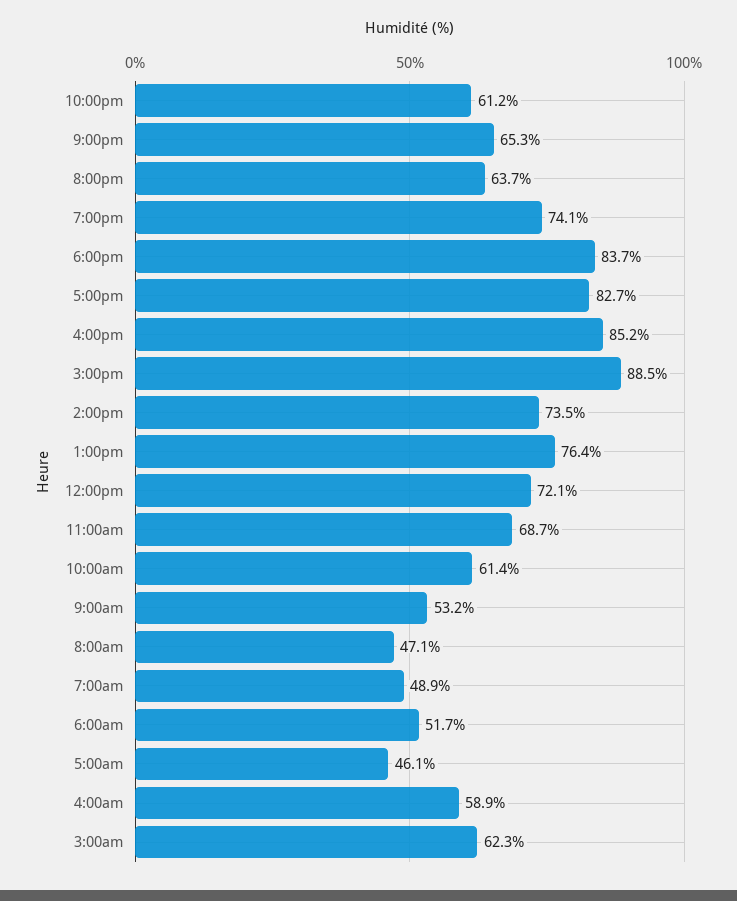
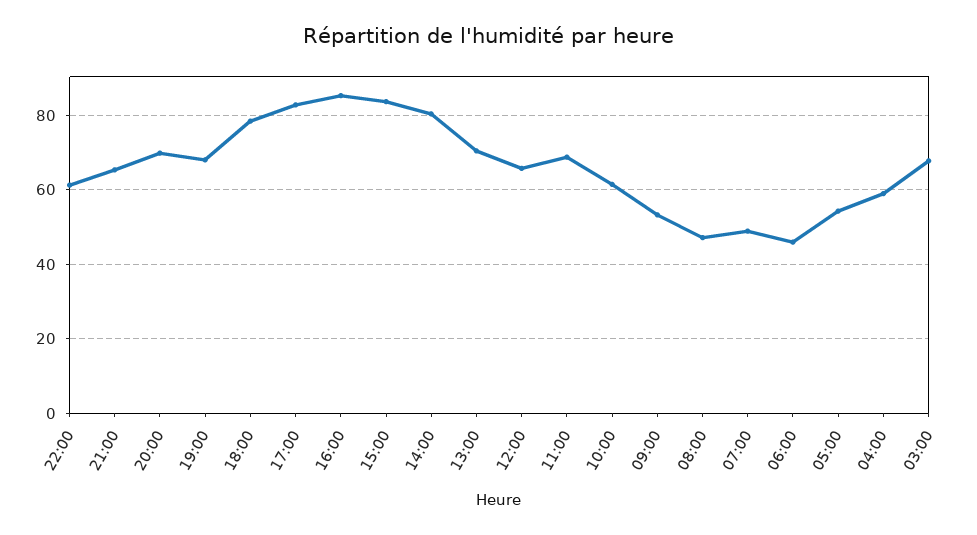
  {
    "10:00pm": 61.2,
    "9:00pm": 65.3,
-   "8:00pm": 63.7,
+   "8:00pm": 70,
-   "7:00pm": 74.1,
+   "7:00pm": 68,
-   "6:00pm": 83.7,
+   "6:00pm": 78,
    "5:00pm": 82.7,
    "4:00pm": 85.2,
-   "3:00pm": 88.5,
+   "3:00pm": 84,
-   "2:00pm": 73.5,
+   "2:00pm": 80,
-   "1:00pm": 76.4,
+   "1:00pm": 70,
-   "12:00pm": 72.1,
+   "12:00pm": 66,
    "11:00am": 68.7,
    "10:00am": 61.4,
    "9:00am": 53.2,
    "8:00am": 47.1,
    "7:00am": 48.9,
-   "6:00am": 51.7,
+   "6:00am": 46,
-   "5:00am": 46.1,
+   "5:00am": 54,
    "4:00am": 58.9,
-   "3:00am": 62.3
+   "3:00am": 68
  }

